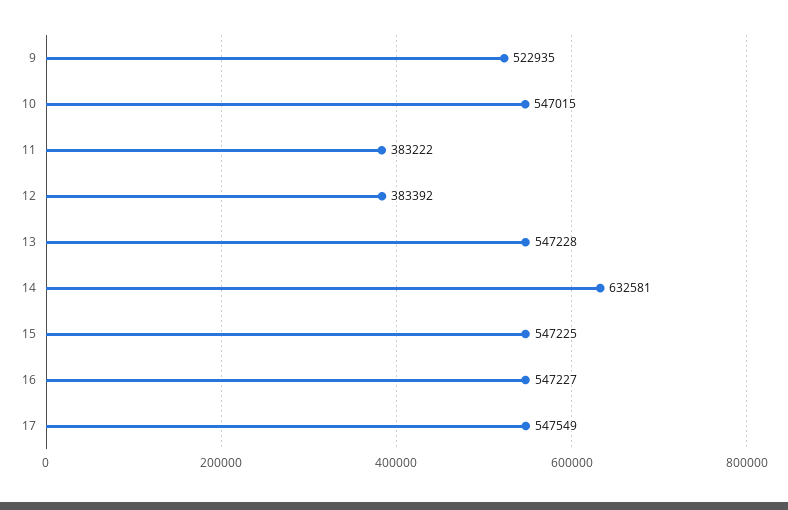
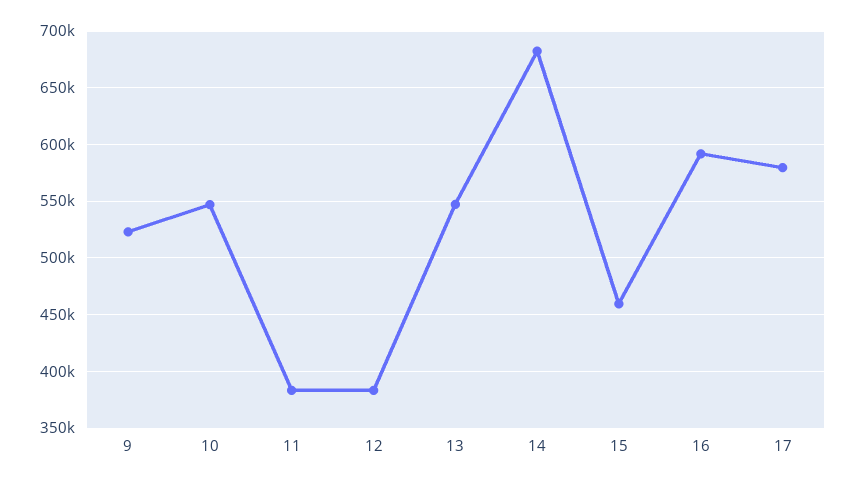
  {
    "9": 522935,
    "10": 547015,
    "11": 383222,
    "12": 383392,
    "13": 547228,
-   "14": 632581,
+   "14": 680000,
-   "15": 547225,
+   "15": 460000,
-   "16": 547227,
+   "16": 590000,
-   "17": 547549
+   "17": 580000
  }

